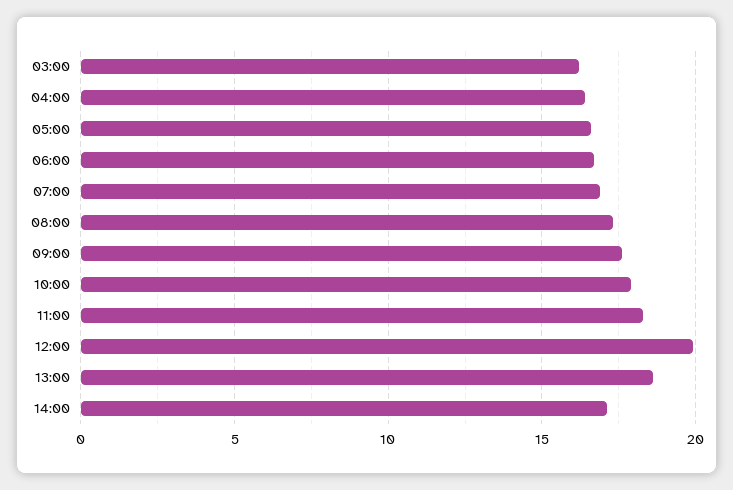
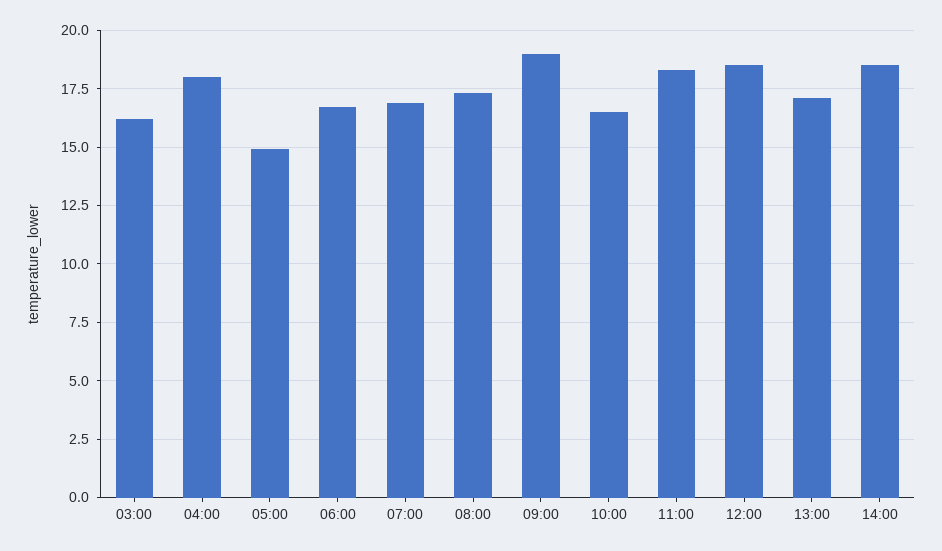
  {
    "03:00": 16,
-   "04:00": 16.5,
+   "04:00": 18,
-   "05:00": 16.5,
+   "05:00": 15,
    "06:00": 16.5,
    "07:00": 17,
    "08:00": 17.5,
-   "09:00": 17.5,
+   "09:00": 19,
-   "10:00": 18,
+   "10:00": 16.5,
    "11:00": 18.5,
-   "12:00": 20,
+   "12:00": 18.5,
-   "13:00": 18.5,
+   "13:00": 17,
-   "14:00": 17
+   "14:00": 18.5
  }

